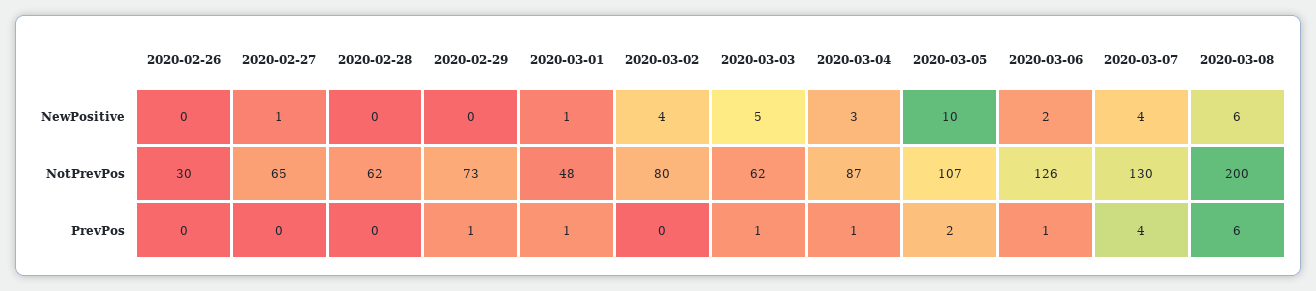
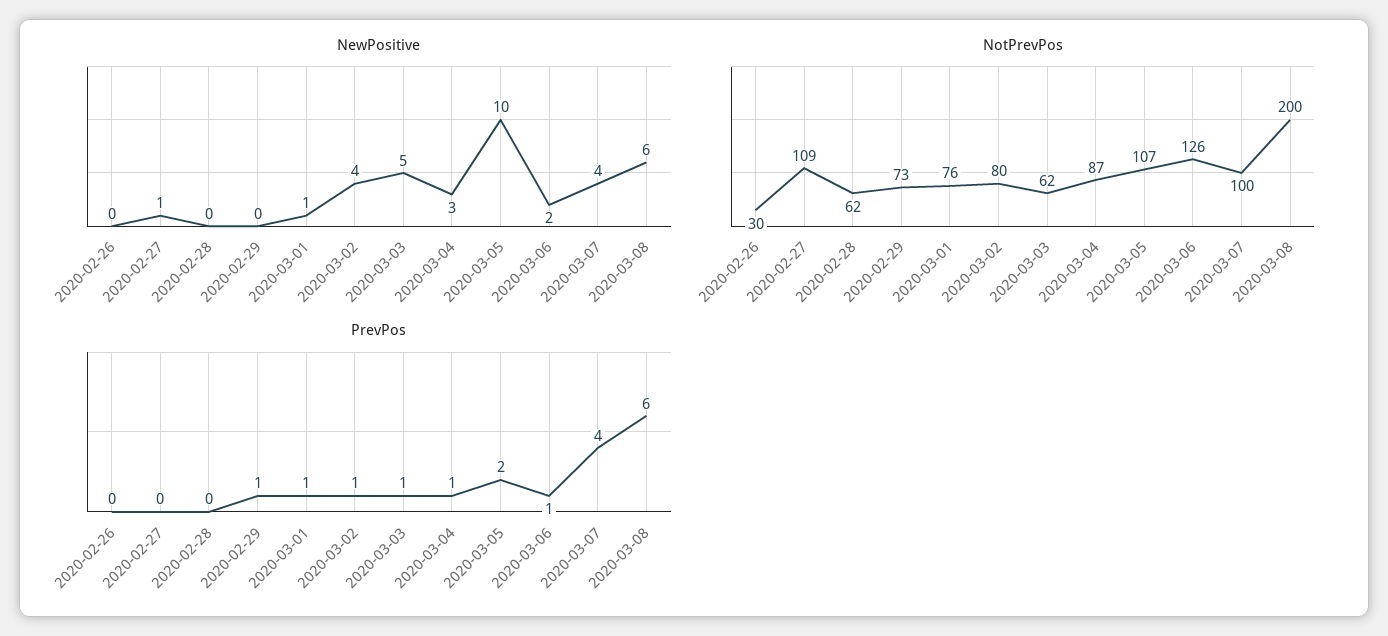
  {
    "NewPositive": {
      "2020-02-26": 0,
      "2020-02-27": 1,
      "2020-02-28": 0,
      "2020-02-29": 0,
      "2020-03-01": 1,
      "2020-03-02": 4,
      "2020-03-03": 5,
      "2020-03-04": 3,
      "2020-03-05": 10,
      "2020-03-06": 2,
      "2020-03-07": 4,
      "2020-03-08": 6
    },
    "NotPrevPos": {
      "2020-02-26": 30,
-     "2020-02-27": 65,
+     "2020-02-27": 109,
      "2020-02-28": 62,
      "2020-02-29": 73,
-     "2020-03-01": 48,
+     "2020-03-01": 76,
      "2020-03-02": 80,
      "2020-03-03": 62,
      "2020-03-04": 87,
      "2020-03-05": 107,
      "2020-03-06": 126,
-     "2020-03-07": 130,
+     "2020-03-07": 100,
      "2020-03-08": 200
    },
    "PrevPos": {
      "2020-02-26": 0,
      "2020-02-27": 0,
      "2020-02-28": 0,
      "2020-02-29": 1,
      "2020-03-01": 1,
-     "2020-03-02": 0,
+     "2020-03-02": 1,
      "2020-03-03": 1,
      "2020-03-04": 1,
      "2020-03-05": 2,
      "2020-03-06": 1,
      "2020-03-07": 4,
      "2020-03-08": 6
    }
  }

